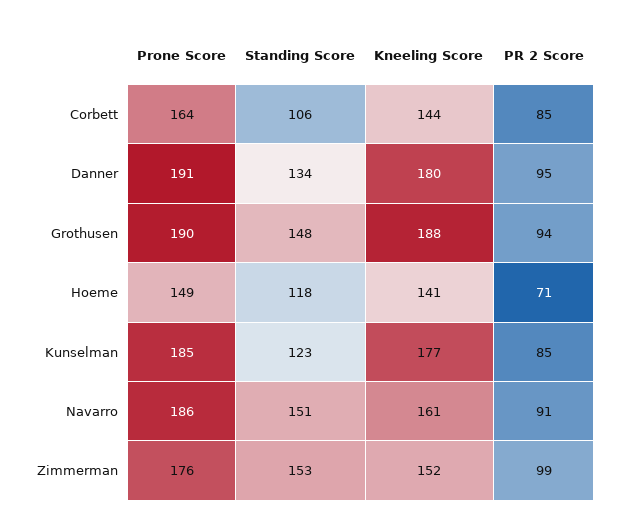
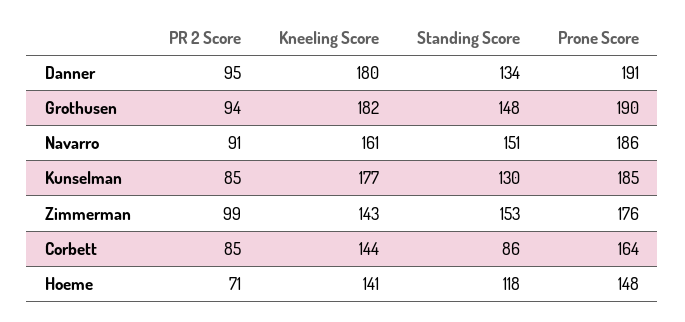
  {
    "Prone Score": {
      "Corbett": 164,
      "Danner": 191,
      "Grothusen": 190,
-     "Hoeme": 149,
+     "Hoeme": 148,
      "Kunselman": 185,
      "Navarro": 186,
      "Zimmerman": 176
    },
    "Standing Score": {
-     "Corbett": 106,
+     "Corbett": 86,
      "Danner": 134,
      "Grothusen": 148,
      "Hoeme": 118,
-     "Kunselman": 123,
+     "Kunselman": 130,
      "Navarro": 151,
      "Zimmerman": 153
    },
    "Kneeling Score": {
      "Corbett": 144,
      "Danner": 180,
-     "Grothusen": 188,
+     "Grothusen": 182,
      "Hoeme": 141,
      "Kunselman": 177,
      "Navarro": 161,
-     "Zimmerman": 152
+     "Zimmerman": 143
    },
    "PR 2 Score": {
      "Corbett": 85,
      "Danner": 95,
      "Grothusen": 94,
      "Hoeme": 71,
      "Kunselman": 85,
      "Navarro": 91,
      "Zimmerman": 99
    }
  }

